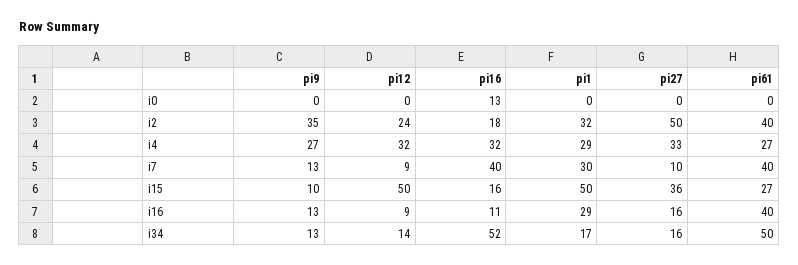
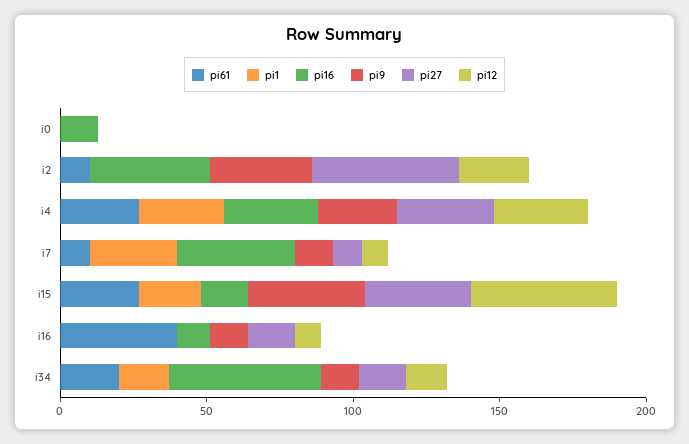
  {
    "pi9": {
      "i0": 0,
      "i2": 35,
      "i4": 27,
      "i7": 13,
-     "i15": 10,
+     "i15": 40,
      "i16": 13,
      "i34": 13
    },
    "pi12": {
      "i0": 0,
      "i2": 24,
      "i4": 32,
      "i7": 9,
      "i15": 50,
      "i16": 9,
      "i34": 14
    },
    "pi16": {
      "i0": 13,
-     "i2": 18,
+     "i2": 40,
      "i4": 32,
      "i7": 40,
      "i15": 16,
      "i16": 11,
      "i34": 52
    },
    "pi1": {
      "i0": 0,
-     "i2": 32,
+     "i2": 0,
      "i4": 29,
      "i7": 30,
-     "i15": 50,
+     "i15": 20,
-     "i16": 29,
+     "i16": 0,
      "i34": 17
    },
    "pi27": {
      "i0": 0,
      "i2": 50,
      "i4": 33,
      "i7": 10,
      "i15": 36,
      "i16": 16,
      "i34": 16
    },
    "pi61": {
      "i0": 0,
-     "i2": 40,
+     "i2": 10,
      "i4": 27,
-     "i7": 40,
+     "i7": 10,
      "i15": 27,
      "i16": 40,
-     "i34": 50
+     "i34": 20
    }
  }

